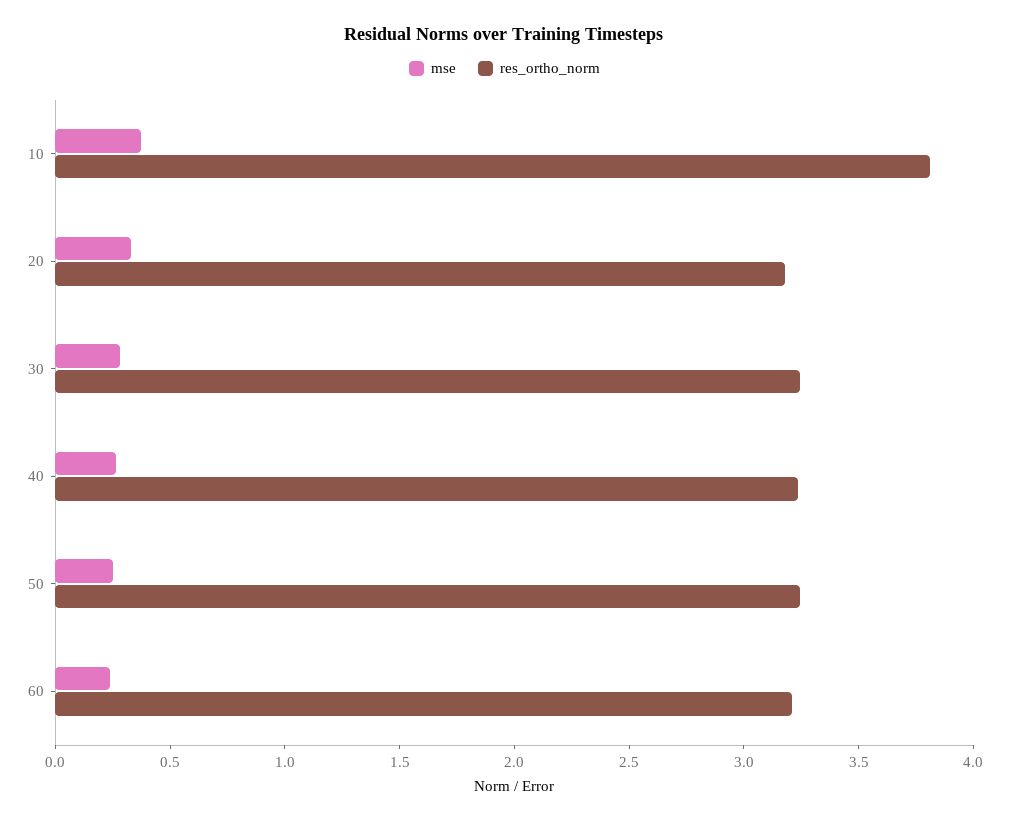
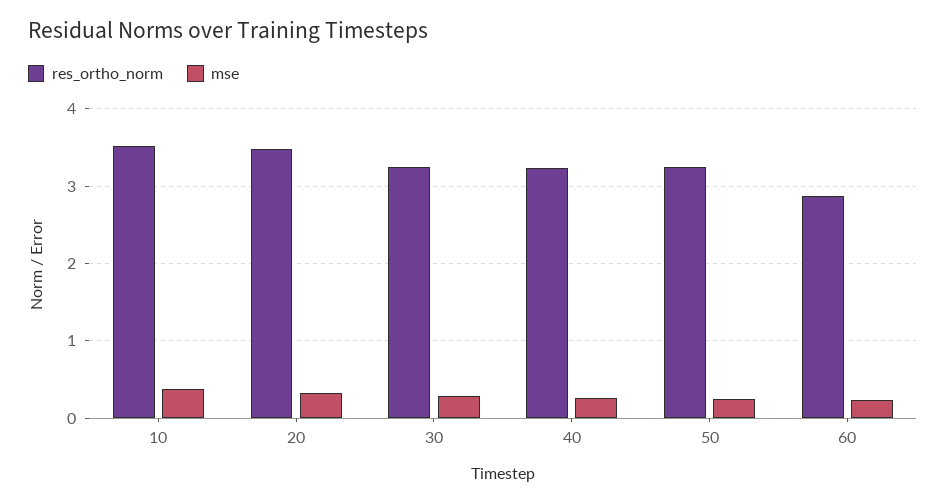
  {
    "mse": {
      "10": 0.4,
      "20": 0.3,
      "30": 0.3,
      "40": 0.3,
      "50": 0.2,
      "60": 0.2
    },
    "res_ortho_norm": {
-     "10": 3.8,
+     "10": 3.5,
-     "20": 3.2,
+     "20": 3.5,
      "30": 3.2,
      "40": 3.2,
      "50": 3.2,
-     "60": 3.2
+     "60": 2.9
    }
  }

